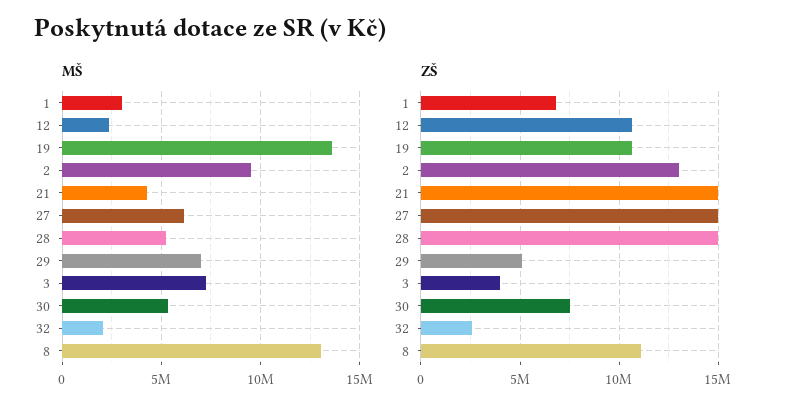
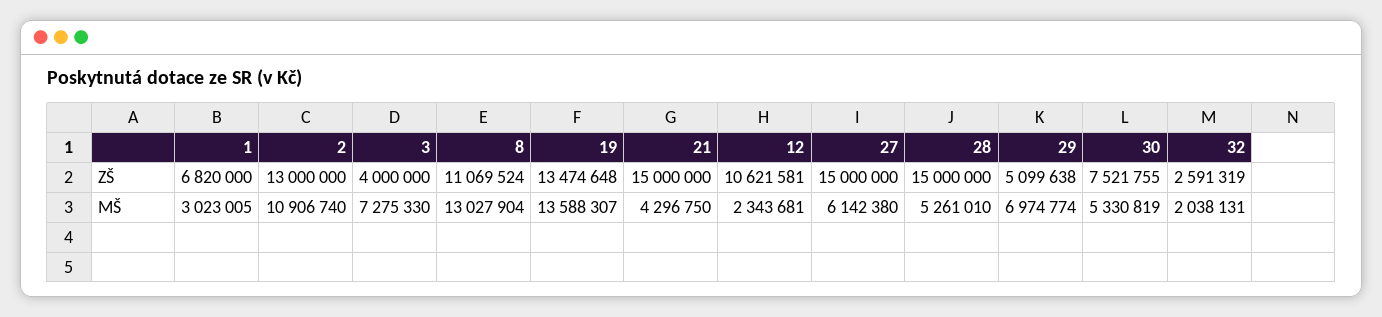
  {
    "MŠ": {
      "1": 3023005,
      "12": 2343681,
      "19": 13588307,
-     "2": 9500000,
+     "2": 10906740,
      "21": 4296750,
      "27": 6142380,
      "28": 5261010,
      "29": 6974774,
      "3": 7275330,
      "30": 5330819,
      "32": 2038131,
      "8": 13027904
    },
    "ZŠ": {
      "1": 6820000,
      "12": 10621581,
-     "19": 10500000,
+     "19": 13474648,
      "2": 13000000,
      "21": 15000000,
      "27": 15000000,
      "28": 15000000,
      "29": 5099638,
      "3": 4000000,
      "30": 7521755,
      "32": 2591319,
      "8": 11069524
    }
  }

